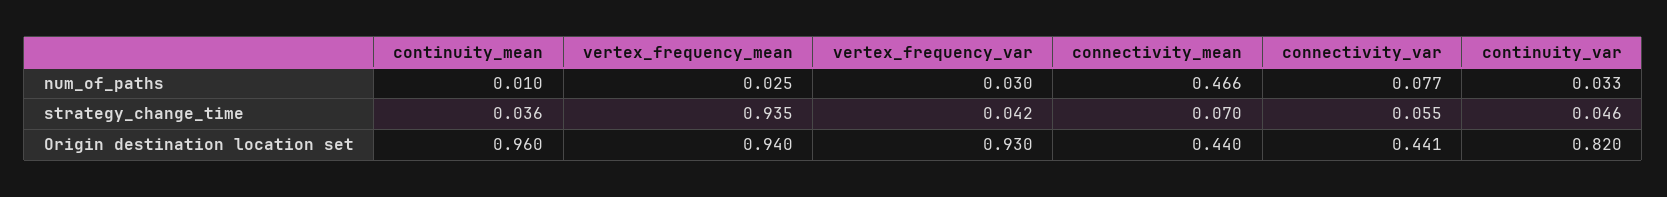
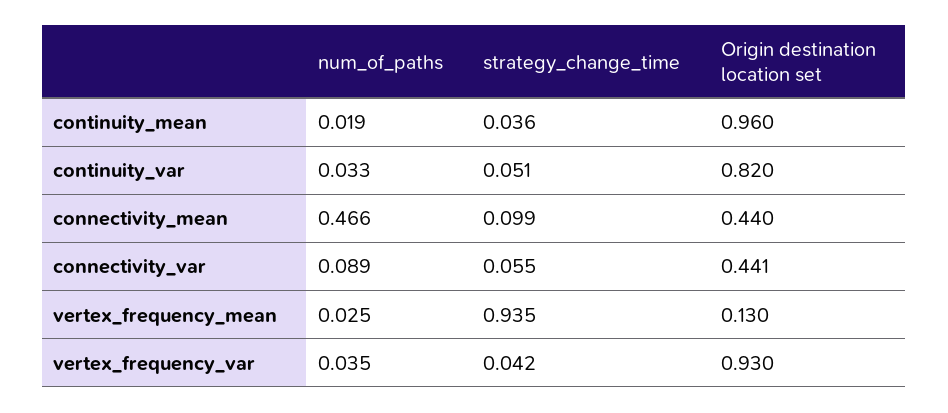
  {
    "continuity_mean": {
-     "num_of_paths": 0.01,
+     "num_of_paths": 0.019,
      "strategy_change_time": 0.036,
      "Origin destination location set": 0.96
    },
    "vertex_frequency_mean": {
      "num_of_paths": 0.025,
      "strategy_change_time": 0.935,
-     "Origin destination location set": 0.94
+     "Origin destination location set": 0.13
    },
    "vertex_frequency_var": {
-     "num_of_paths": 0.03,
+     "num_of_paths": 0.035,
      "strategy_change_time": 0.042,
      "Origin destination location set": 0.93
    },
    "connectivity_mean": {
      "num_of_paths": 0.466,
-     "strategy_change_time": 0.07,
+     "strategy_change_time": 0.099,
      "Origin destination location set": 0.44
    },
    "connectivity_var": {
-     "num_of_paths": 0.077,
+     "num_of_paths": 0.089,
      "strategy_change_time": 0.055,
      "Origin destination location set": 0.441
    },
    "continuity_var": {
      "num_of_paths": 0.033,
-     "strategy_change_time": 0.046,
+     "strategy_change_time": 0.051,
      "Origin destination location set": 0.82
    }
  }

